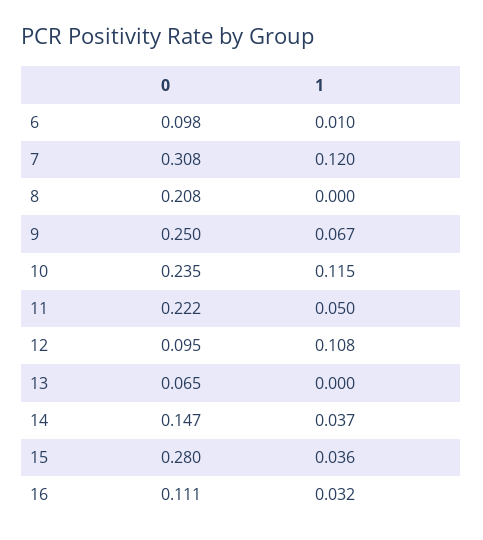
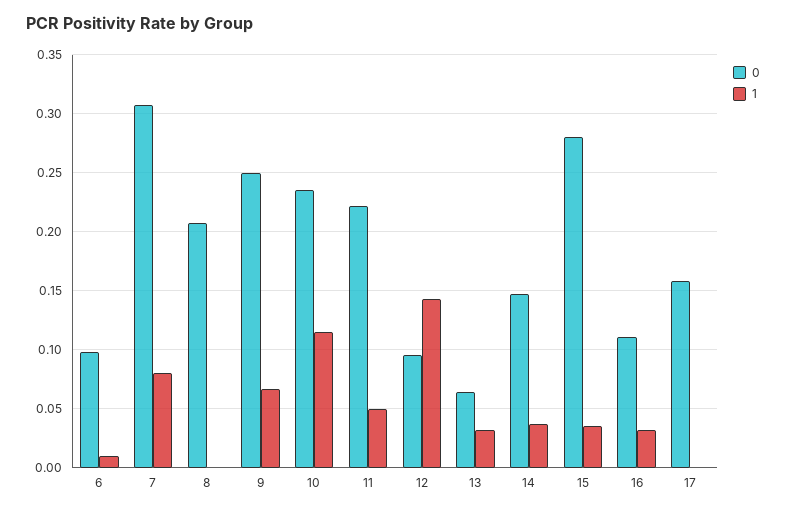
  {
    "0": {
      "6": 0.098,
      "7": 0.308,
      "8": 0.208,
      "9": 0.25,
      "10": 0.235,
      "11": 0.222,
      "12": 0.095,
      "13": 0.065,
      "14": 0.147,
      "15": 0.28,
-     "16": 0.111
+     "16": 0.111,
+     "17": 0.16
    },
    "1": {
      "6": 0.01,
-     "7": 0.12,
+     "7": 0.08,
      "8": 0,
      "9": 0.067,
      "10": 0.115,
      "11": 0.05,
-     "12": 0.108,
+     "12": 0.14,
-     "13": 0,
+     "13": 0.03,
      "14": 0.037,
      "15": 0.036,
-     "16": 0.032
+     "16": 0.032,
+     "17": 0
    }
  }

